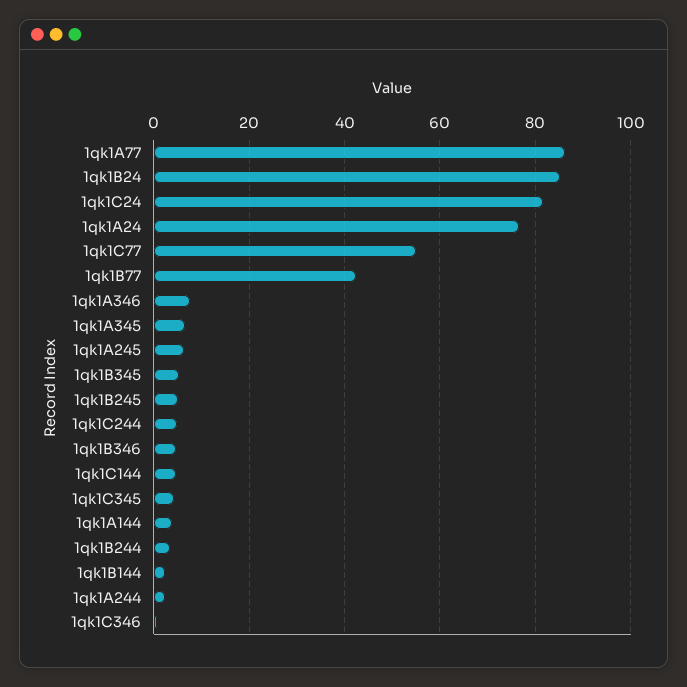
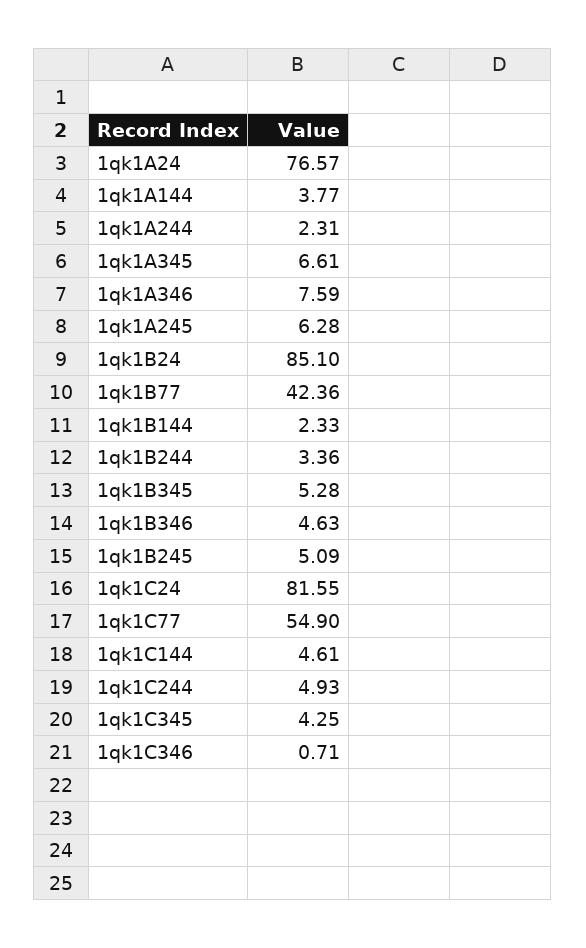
  {
-   "1qk1A77": 86,
    "1qk1B24": 85.1,
    "1qk1C24": 81.55,
    "1qk1A24": 76.57,
    "1qk1C77": 54.9,
    "1qk1B77": 42.36,
    "1qk1A346": 7.59,
    "1qk1A345": 6.61,
    "1qk1A245": 6.28,
    "1qk1B345": 5.28,
    "1qk1B245": 5.09,
    "1qk1C244": 4.93,
    "1qk1B346": 4.63,
    "1qk1C144": 4.61,
    "1qk1C345": 4.25,
    "1qk1A144": 3.77,
    "1qk1B244": 3.36,
    "1qk1B144": 2.33,
    "1qk1A244": 2.31,
    "1qk1C346": 0.71
  }

